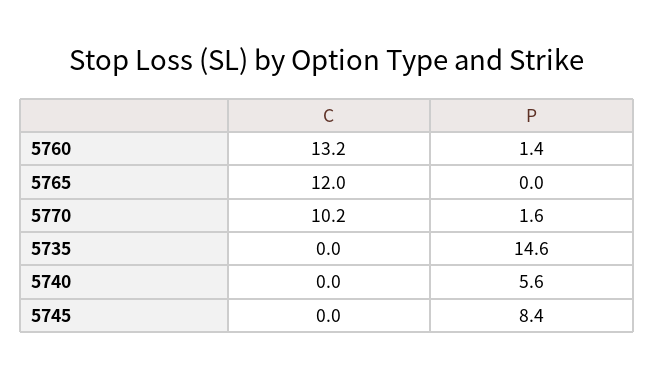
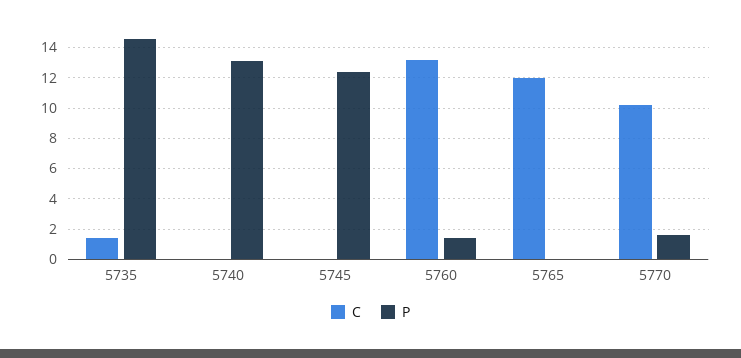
  {
    "C": {
      "5760": 13.2,
      "5765": 12,
      "5770": 10.2,
-     "5735": 0,
+     "5735": 1.5,
      "5740": 0,
      "5745": 0
    },
    "P": {
      "5760": 1.4,
      "5765": 0,
      "5770": 1.6,
      "5735": 14.6,
-     "5740": 5.6,
+     "5740": 13,
-     "5745": 8.4
+     "5745": 12.5
    }
  }

